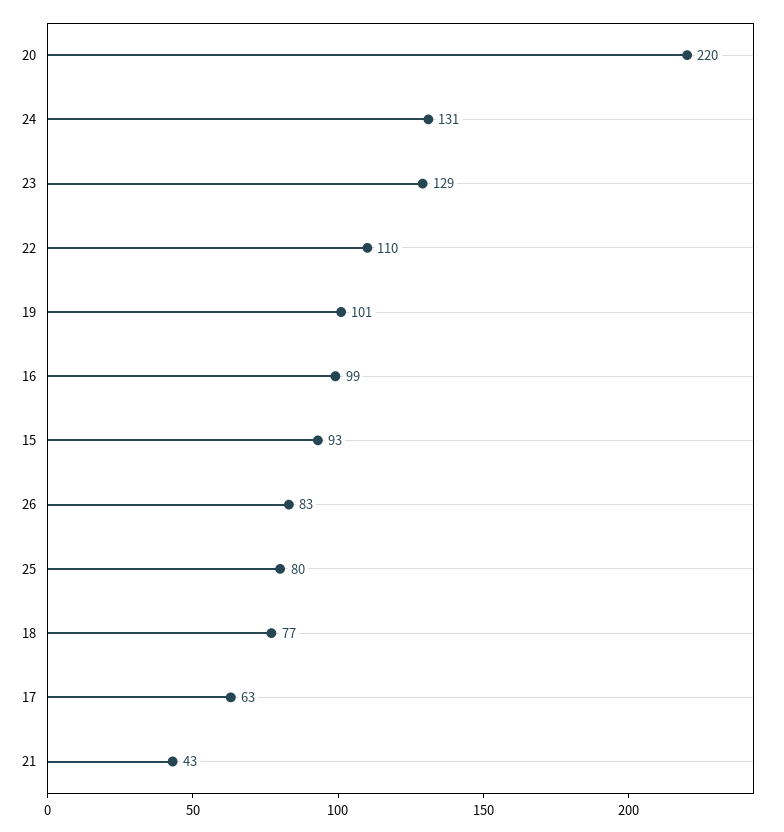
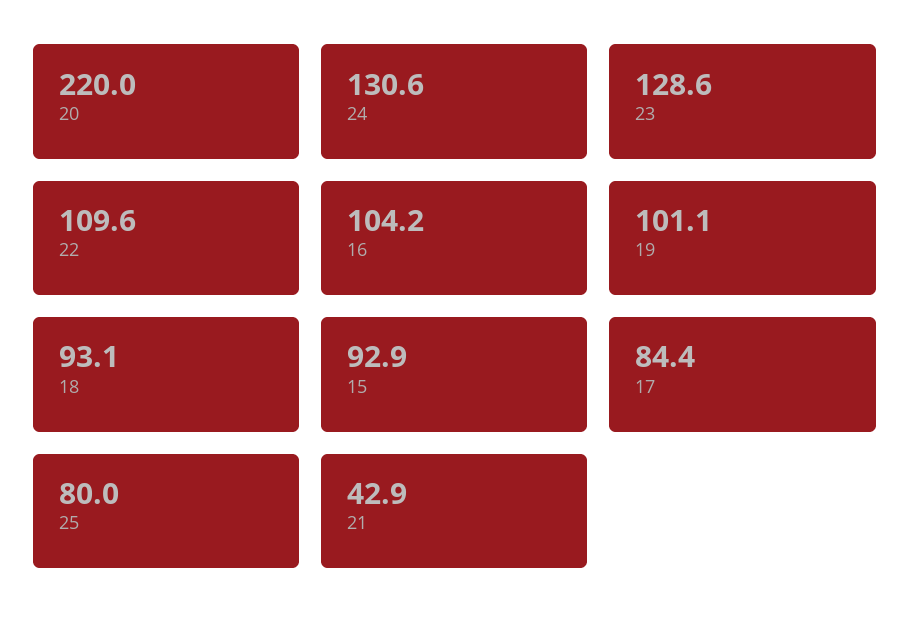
  {
    "20": 220,
    "24": 130.6,
    "23": 128.6,
    "22": 109.6,
    "19": 101.1,
-   "16": 99,
+   "16": 104.2,
    "15": 92.9,
-   "26": 83,
    "25": 80,
-   "18": 77,
+   "18": 93.1,
-   "17": 63,
+   "17": 84.4,
    "21": 42.9
  }

